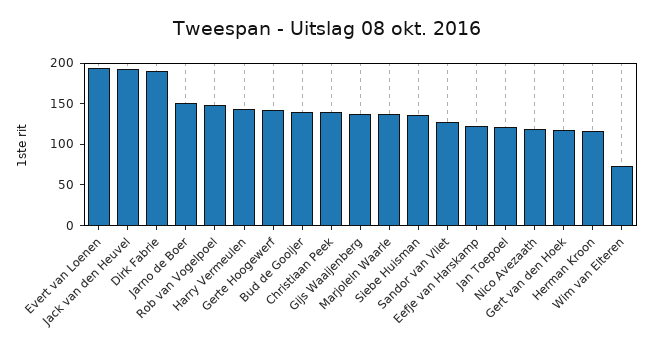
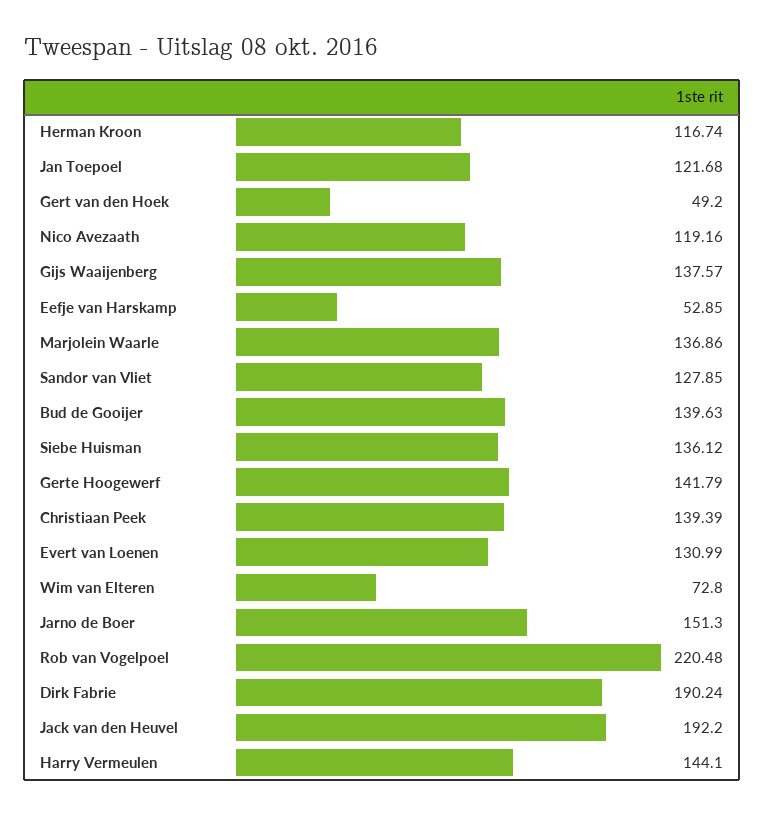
  {
-   "Evert van Loenen": 190,
+   "Evert van Loenen": 130.99,
    "Jack van den Heuvel": 192.2,
    "Dirk Fabrie": 190.24,
    "Jarno de Boer": 151.3,
-   "Rob van Vogelpoel": 150,
+   "Rob van Vogelpoel": 220.48,
    "Harry Vermeulen": 144.1,
    "Gerte Hoogewerf": 141.79,
    "Bud de Gooijer": 139.63,
    "Christiaan Peek": 139.39,
    "Gijs Waaijenberg": 137.57,
    "Marjolein Waarle": 136.86,
    "Siebe Huisman": 136.12,
    "Sandor van Vliet": 127.85,
-   "Eefje van Harskamp": 120,
+   "Eefje van Harskamp": 52.85,
    "Jan Toepoel": 121.68,
    "Nico Avezaath": 119.16,
-   "Gert van den Hoek": 120,
+   "Gert van den Hoek": 49.2,
    "Herman Kroon": 116.74,
    "Wim van Elteren": 72.8
  }

